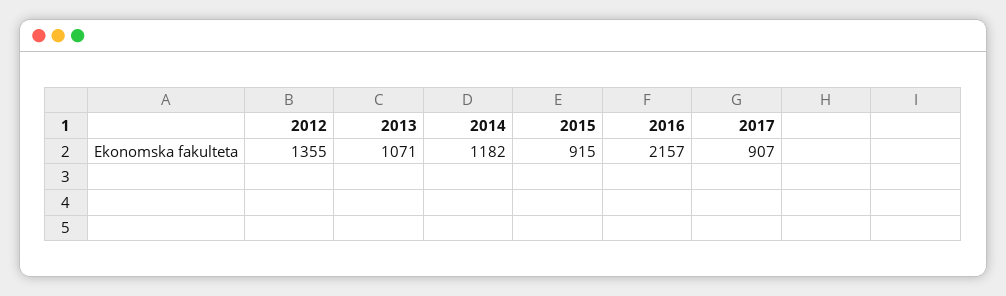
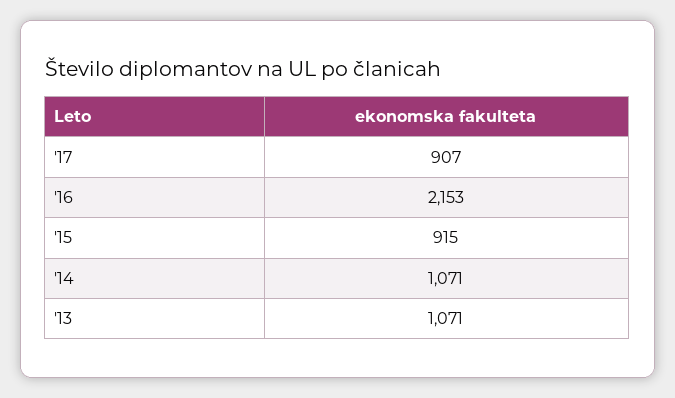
  {
-   "2012": 1355,
    "2013": 1071,
-   "2014": 1182,
+   "2014": 1071,
    "2015": 915,
-   "2016": 2157,
+   "2016": 2153,
    "2017": 907
  }

